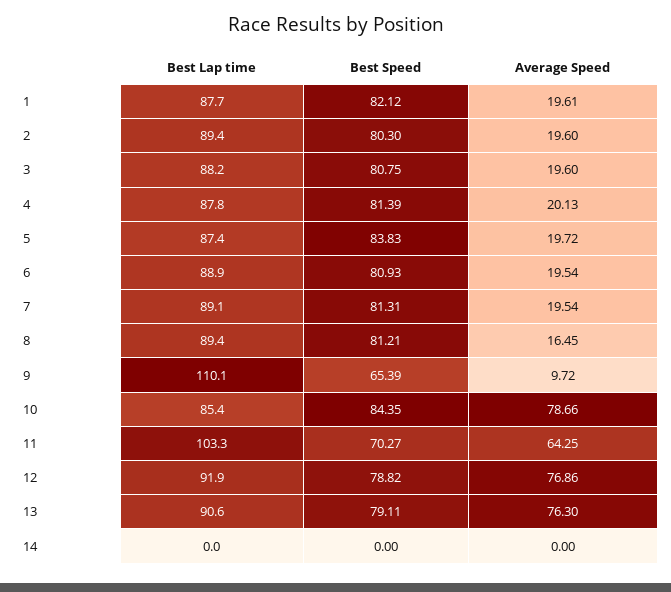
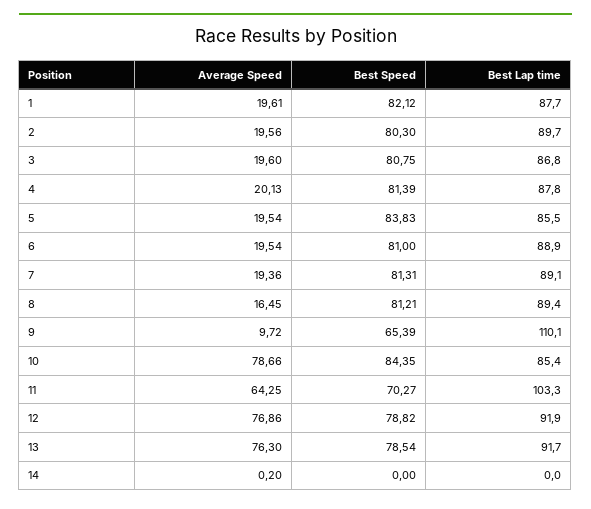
  {
    "Best Lap time": {
      "1": 87.7,
-     "2": 89.4,
+     "2": 89.7,
-     "3": 88.2,
+     "3": 86.8,
      "4": 87.8,
-     "5": 87.4,
+     "5": 85.5,
      "6": 88.9,
      "7": 89.1,
      "8": 89.4,
      "9": 110.1,
      "10": 85.4,
      "11": 103.3,
      "12": 91.9,
-     "13": 90.6,
+     "13": 91.7,
      "14": 0
    },
    "Best Speed": {
      "1": 82.12,
      "2": 80.3,
      "3": 80.75,
      "4": 81.39,
      "5": 83.83,
-     "6": 80.93,
+     "6": 81,
      "7": 81.31,
      "8": 81.21,
      "9": 65.39,
      "10": 84.35,
      "11": 70.27,
      "12": 78.82,
-     "13": 79.11,
+     "13": 78.54,
      "14": 0
    },
    "Average Speed": {
      "1": 19.61,
-     "2": 19.6,
+     "2": 19.56,
      "3": 19.6,
      "4": 20.13,
-     "5": 19.72,
+     "5": 19.54,
      "6": 19.54,
-     "7": 19.54,
+     "7": 19.36,
      "8": 16.45,
      "9": 9.72,
      "10": 78.66,
      "11": 64.25,
      "12": 76.86,
      "13": 76.3,
-     "14": 0
+     "14": 0.2
    }
  }

